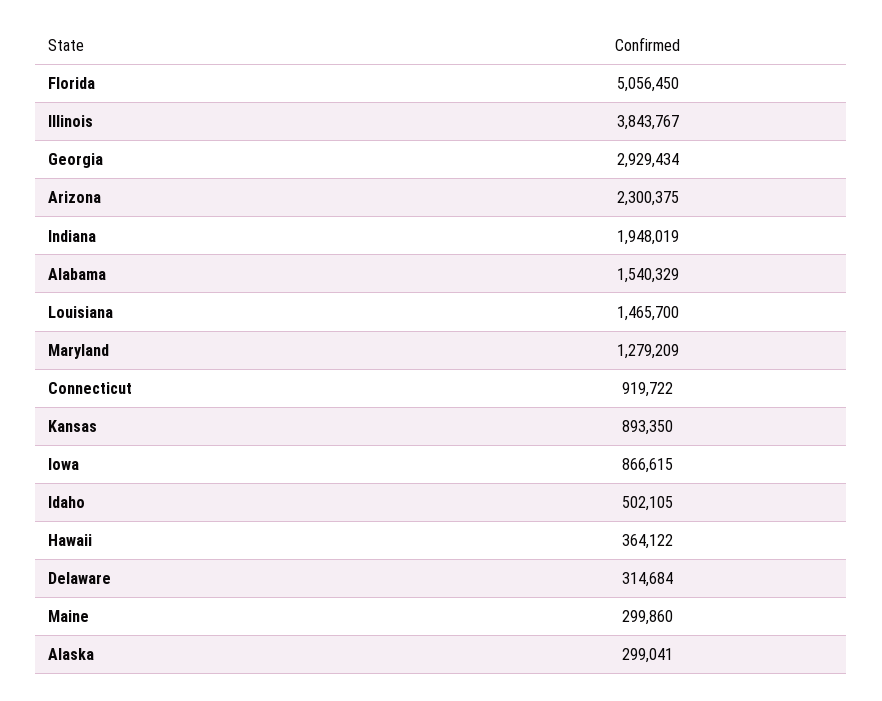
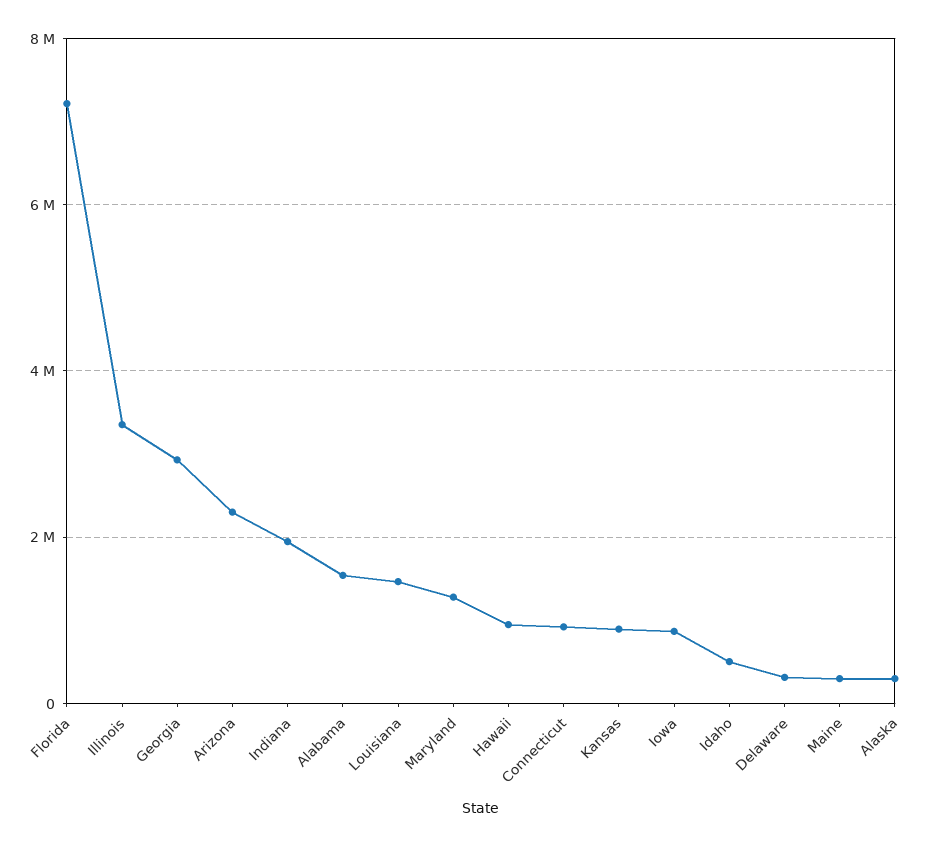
  {
-   "Florida": 5056450,
+   "Florida": 7200000,
-   "Illinois": 3843767,
+   "Illinois": 3400000,
    "Georgia": 2929434,
    "Arizona": 2300375,
    "Indiana": 1948019,
    "Alabama": 1540329,
    "Louisiana": 1465700,
    "Maryland": 1279209,
    "Connecticut": 919722,
    "Kansas": 893350,
    "Iowa": 866615,
    "Idaho": 502105,
-   "Hawaii": 364122,
+   "Hawaii": 1000000,
    "Delaware": 314684,
    "Maine": 299860,
    "Alaska": 299041
  }

